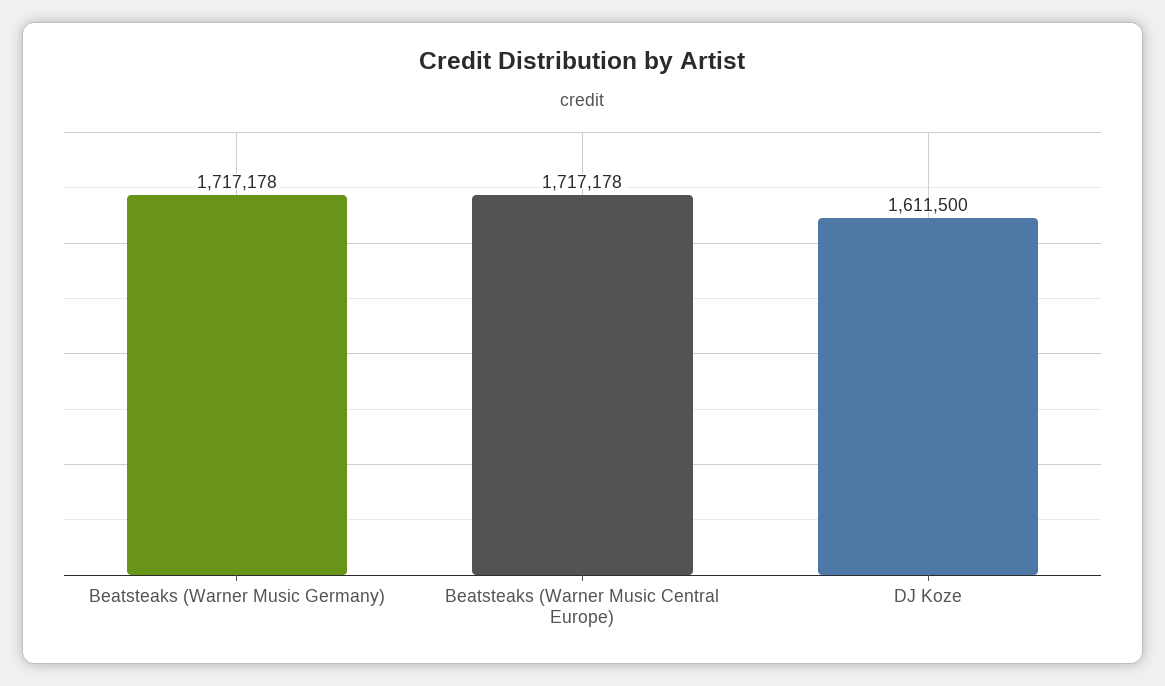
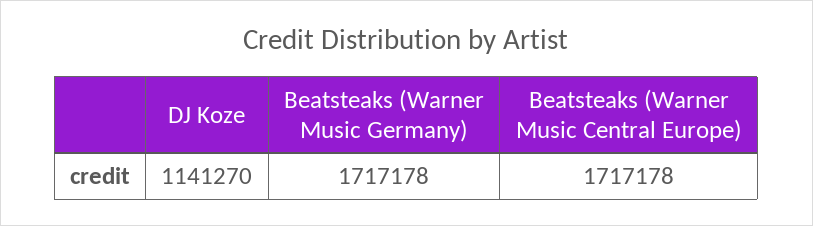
  {
    "Beatsteaks (Warner Music Germany)": 1717178,
    "Beatsteaks (Warner Music Central Europe)": 1717178,
-   "DJ Koze": 1611500
+   "DJ Koze": 1141270
  }

